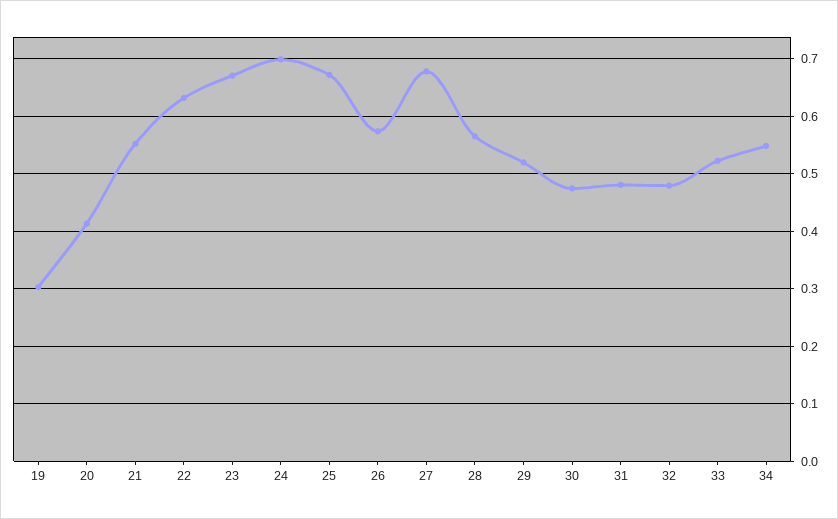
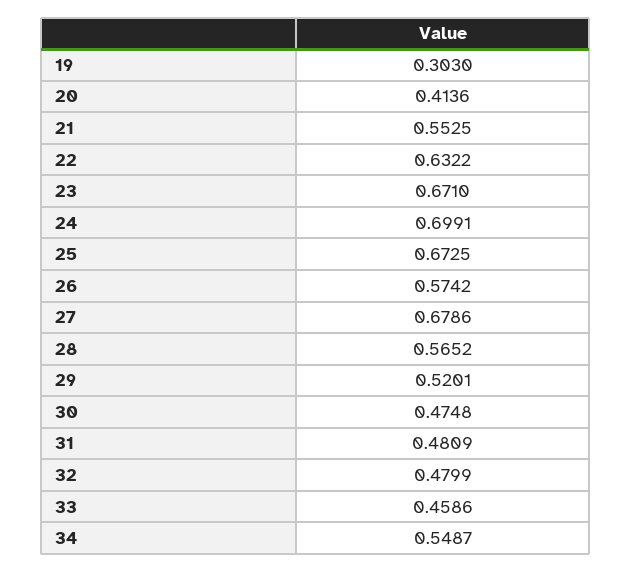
  {
    "19": 0.303,
    "20": 0.4136,
    "21": 0.5525,
    "22": 0.6322,
    "23": 0.671,
    "24": 0.6991,
    "25": 0.6725,
    "26": 0.5742,
    "27": 0.6786,
    "28": 0.5652,
    "29": 0.5201,
    "30": 0.4748,
    "31": 0.4809,
    "32": 0.4799,
-   "33": 0.52,
+   "33": 0.4586,
    "34": 0.5487
  }

